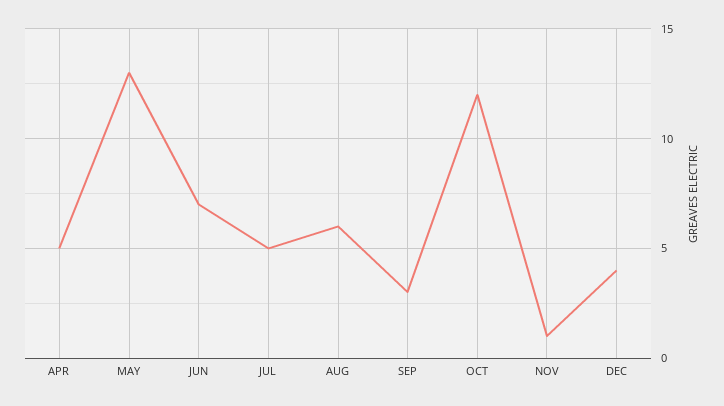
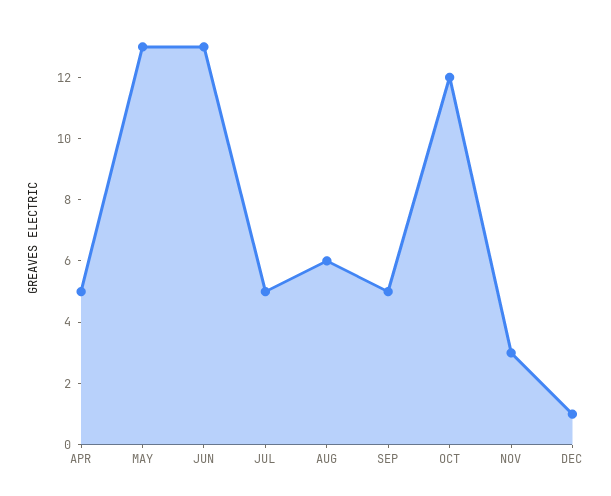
  {
    "APR": 5,
    "MAY": 13,
-   "JUN": 7,
+   "JUN": 13,
    "JUL": 5,
    "AUG": 6,
-   "SEP": 3,
+   "SEP": 5,
    "OCT": 12,
-   "NOV": 1,
+   "NOV": 3,
-   "DEC": 4
+   "DEC": 1
  }

